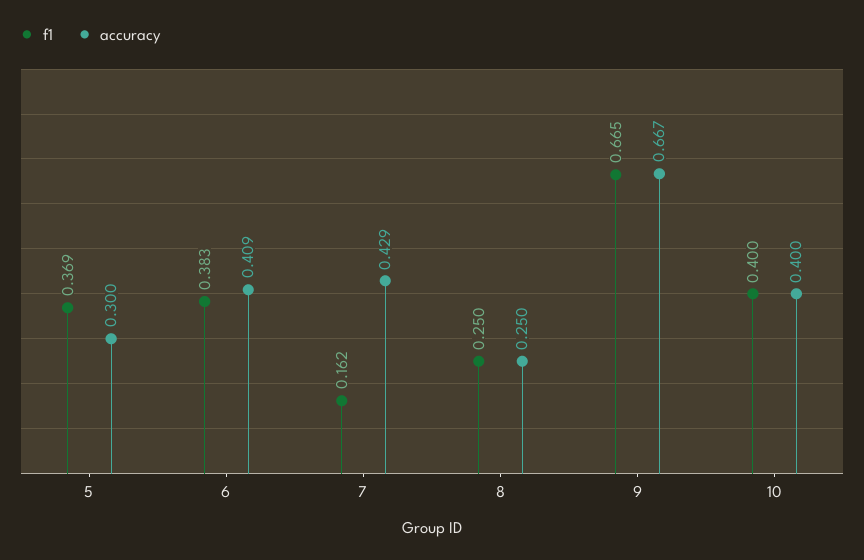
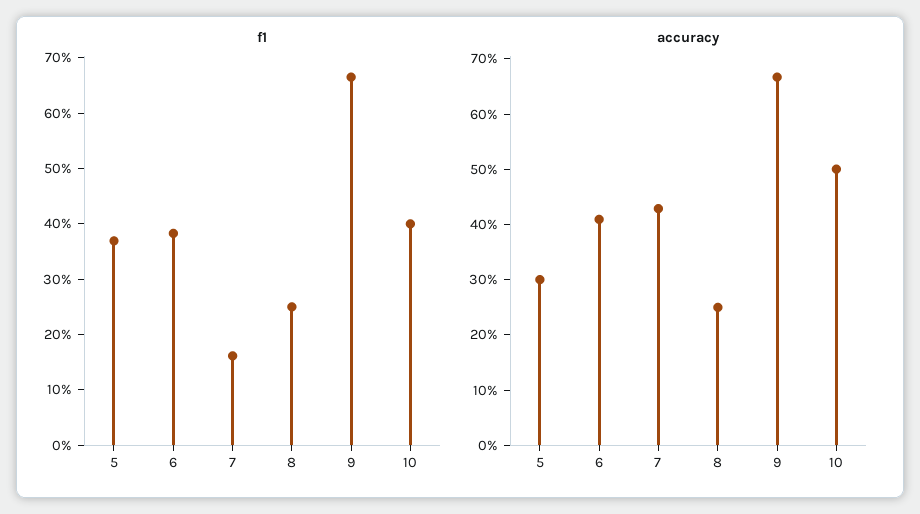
  {
    "f1": {
      "5": 0.369,
      "6": 0.383,
      "7": 0.162,
      "8": 0.25,
      "9": 0.665,
      "10": 0.4
    },
    "accuracy": {
      "5": 0.3,
      "6": 0.409,
      "7": 0.429,
      "8": 0.25,
      "9": 0.667,
-     "10": 0.4
+     "10": 0.5
    }
  }

